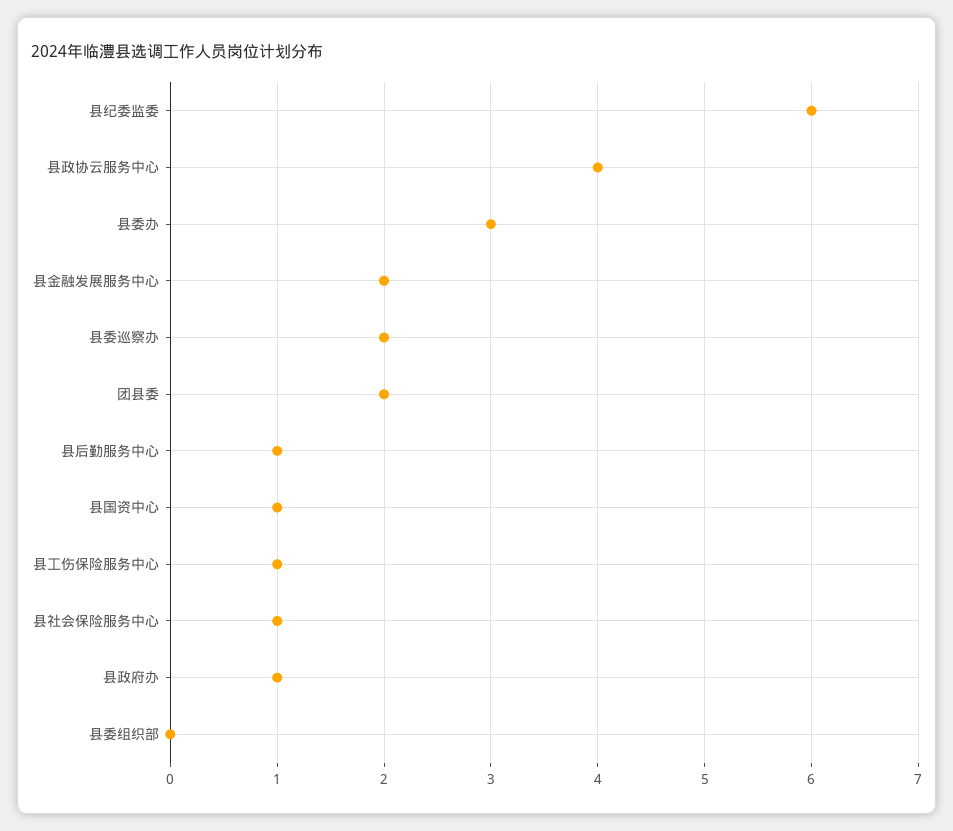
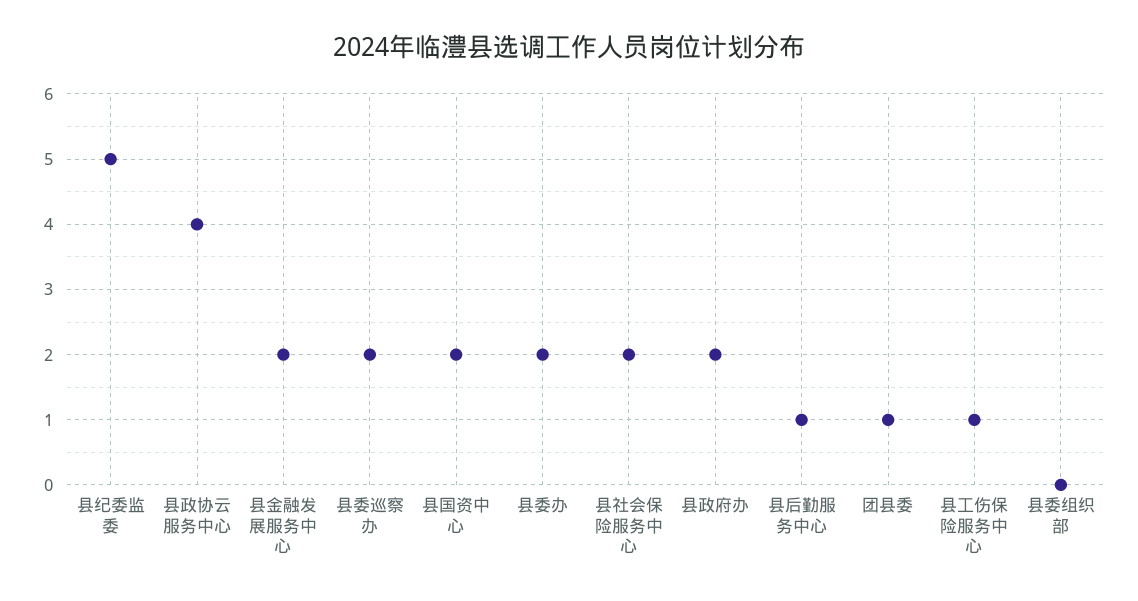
  {
-   "县纪委监委": 6,
+   "县纪委监委": 5,
    "县政协云服务中心": 4,
-   "县委办": 3,
+   "县委办": 2,
    "县金融发展服务中心": 2,
    "县委巡察办": 2,
-   "团县委": 2,
+   "团县委": 1,
    "县后勤服务中心": 1,
-   "县国资中心": 1,
+   "县国资中心": 2,
    "县工伤保险服务中心": 1,
-   "县社会保险服务中心": 1,
+   "县社会保险服务中心": 2,
-   "县政府办": 1,
+   "县政府办": 2,
    "县委组织部": 0
  }

